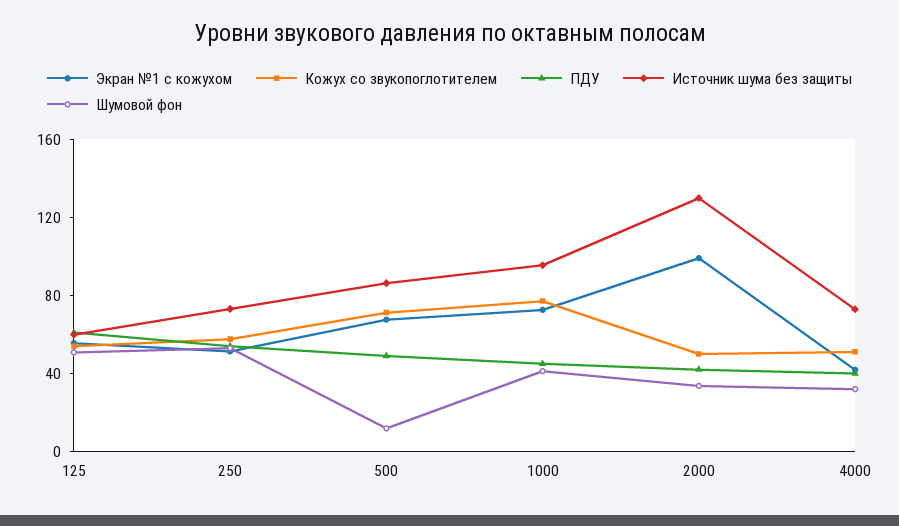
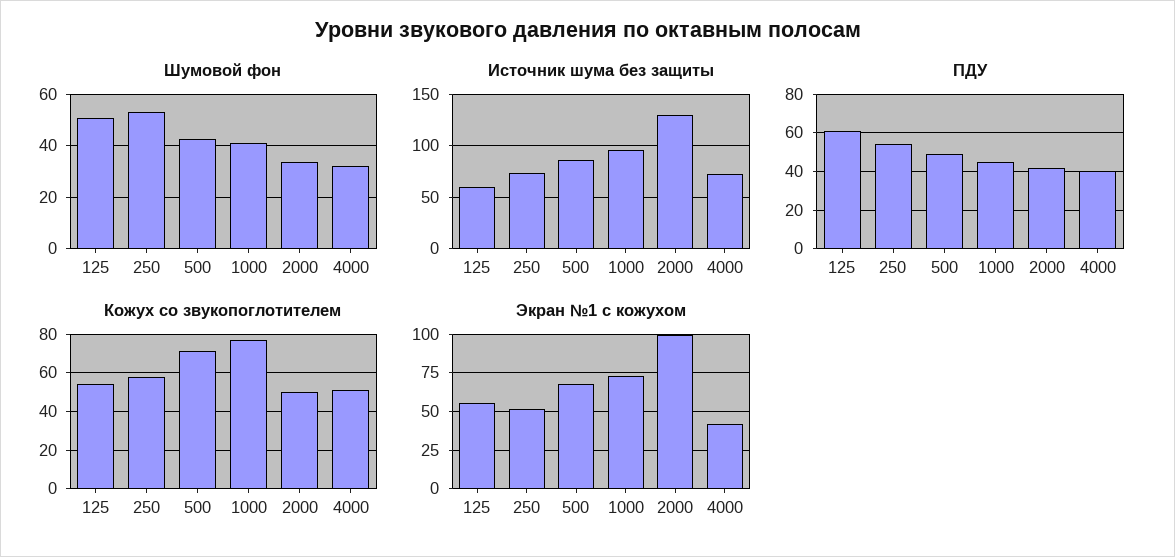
  {
    "Экран №1 с кожухом": {
      "125": 55,
      "250": 50,
      "500": 70,
      "1000": 75,
      "2000": 100,
      "4000": 40
    },
    "Кожух со звукопоглотителем": {
      "125": 55,
      "250": 60,
      "500": 70,
      "1000": 75,
      "2000": 50,
      "4000": 50
    },
    "ПДУ": {
      "125": 60,
      "250": 55,
      "500": 50,
      "1000": 45,
      "2000": 40,
      "4000": 40
    },
    "Источник шума без защиты": {
      "125": 60,
      "250": 70,
      "500": 90,
      "1000": 100,
      "2000": 130,
      "4000": 70
    },
    "Шумовой фон": {
      "125": 50,
      "250": 52.5,
-     "500": 10,
+     "500": 42.5,
      "1000": 40,
      "2000": 32.5,
      "4000": 32.5
    }
  }

